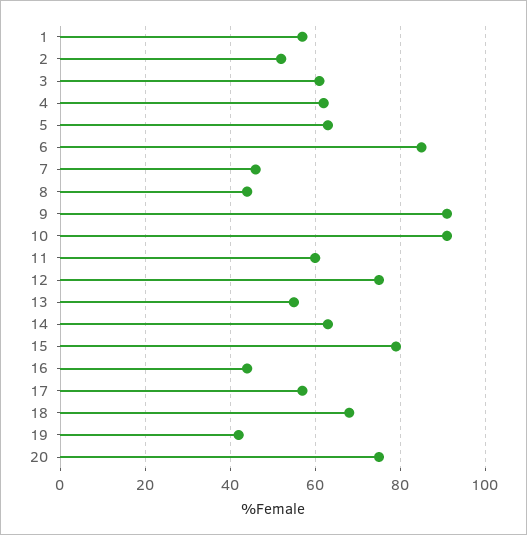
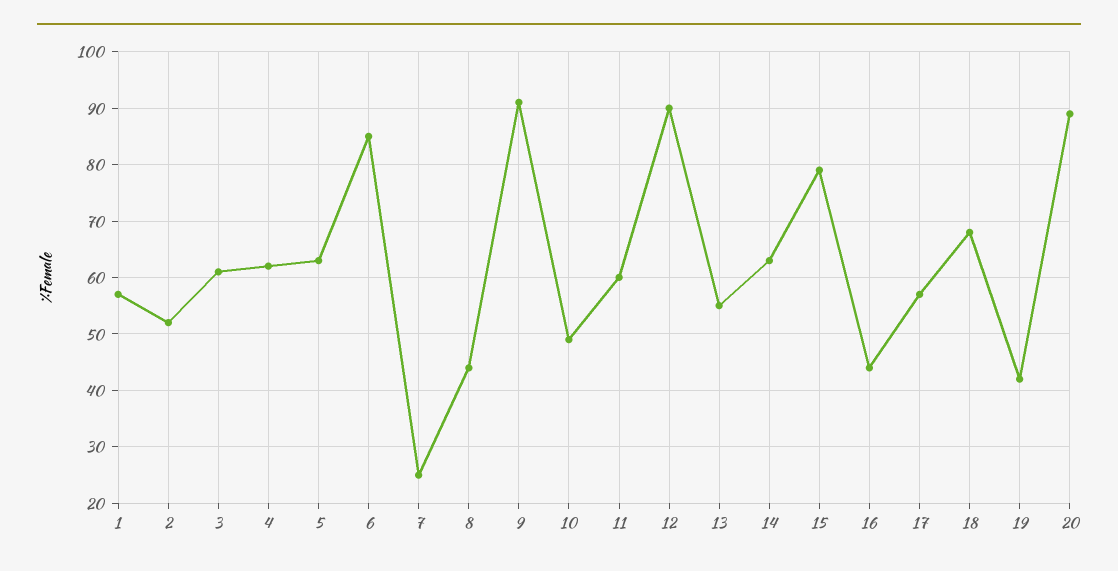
  {
    "1": 55,
    "2": 50,
    "3": 60,
    "4": 60,
    "5": 65,
    "6": 85,
-   "7": 45,
+   "7": 25,
    "8": 45,
    "9": 90,
-   "10": 90,
+   "10": 50,
    "11": 60,
-   "12": 75,
+   "12": 90,
    "13": 55,
    "14": 65,
    "15": 80,
    "16": 45,
    "17": 55,
    "18": 70,
    "19": 40,
-   "20": 75
+   "20": 90
  }

